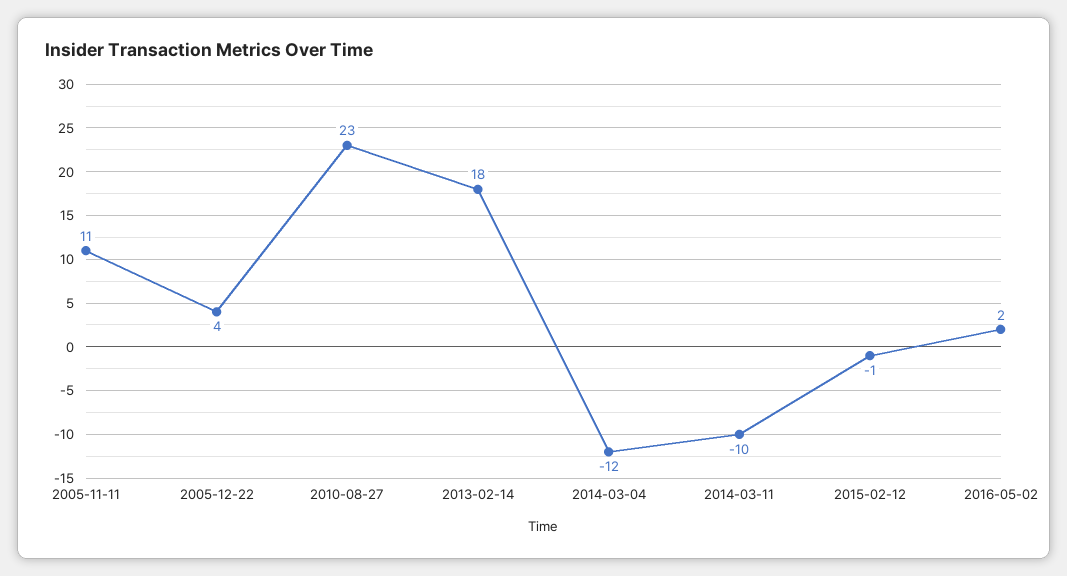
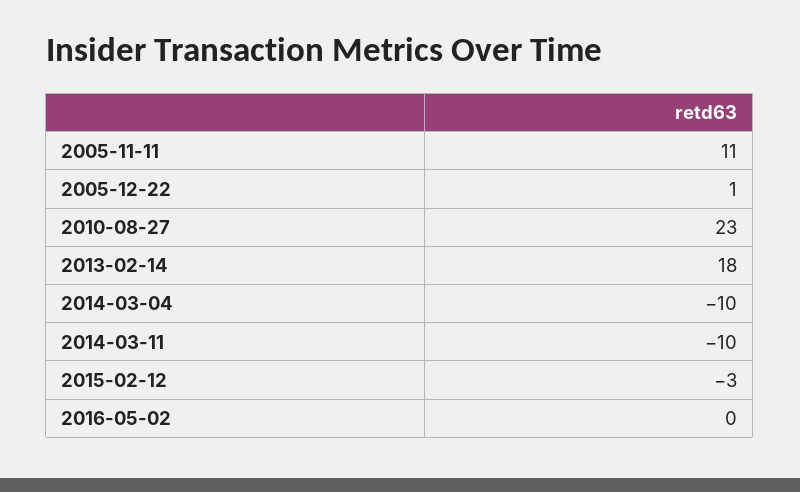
  {
    "2005-11-11": 11,
-   "2005-12-22": 4,
+   "2005-12-22": 1,
    "2010-08-27": 23,
    "2013-02-14": 18,
-   "2014-03-04": -12,
+   "2014-03-04": -10,
    "2014-03-11": -10,
-   "2015-02-12": -1,
+   "2015-02-12": -3,
-   "2016-05-02": 2
+   "2016-05-02": 0
  }

